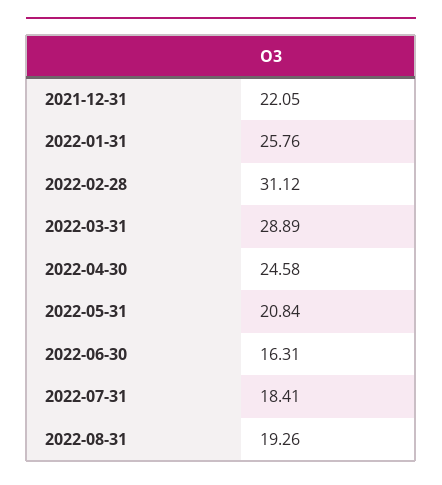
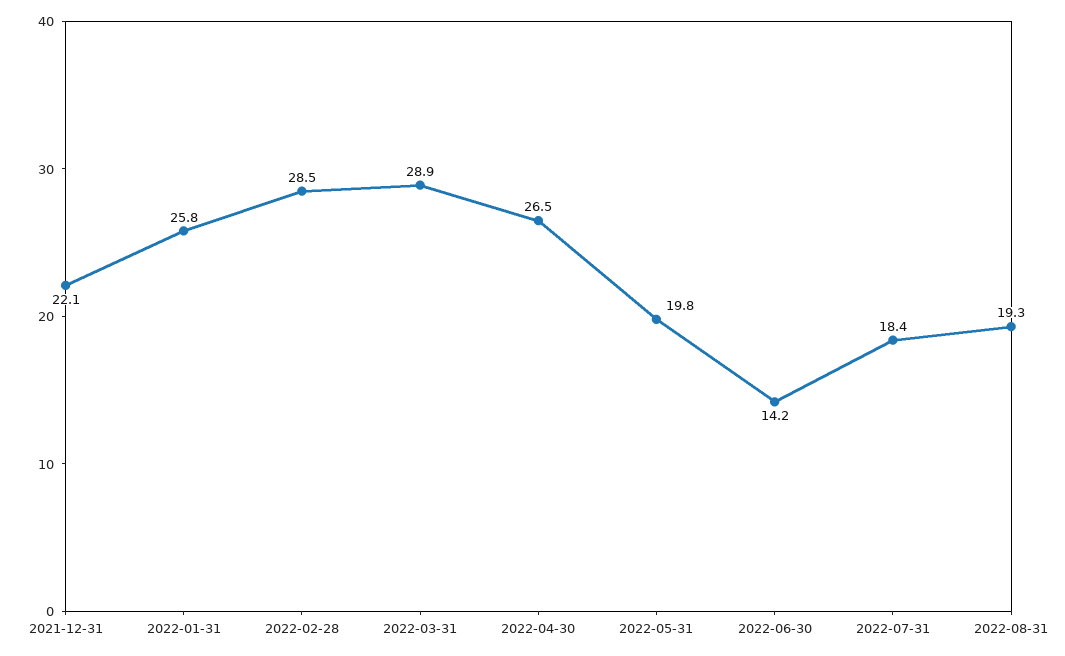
  {
    "2021-12-31": 22.05,
    "2022-01-31": 25.76,
-   "2022-02-28": 31.12,
+   "2022-02-28": 28.5,
    "2022-03-31": 28.89,
-   "2022-04-30": 24.58,
+   "2022-04-30": 26.5,
-   "2022-05-31": 20.84,
+   "2022-05-31": 19.8,
-   "2022-06-30": 16.31,
+   "2022-06-30": 14.2,
    "2022-07-31": 18.41,
    "2022-08-31": 19.26
  }

